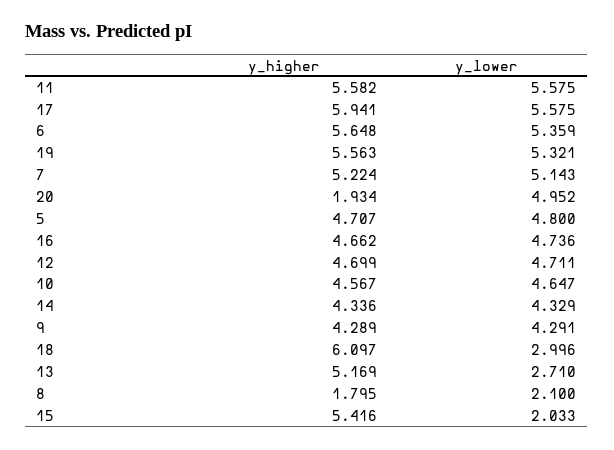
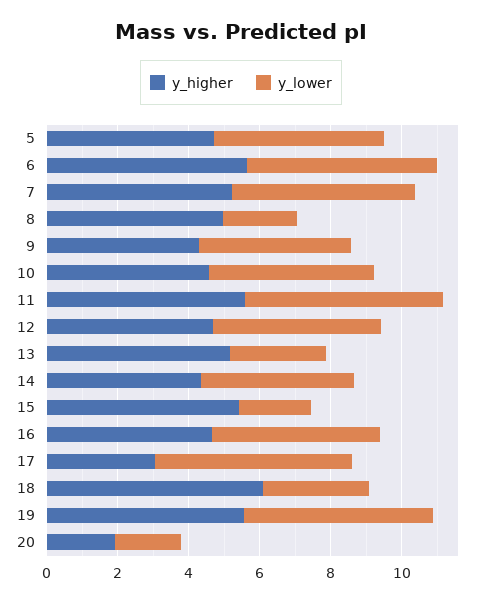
  {
    "y_higher": {
      "11": 5.582,
-     "17": 5.941,
+     "17": 3,
      "6": 5.648,
      "19": 5.563,
      "7": 5.224,
      "20": 1.934,
      "5": 4.707,
      "16": 4.662,
      "12": 4.699,
      "10": 4.567,
      "14": 4.336,
      "9": 4.289,
      "18": 6.097,
      "13": 5.169,
-     "8": 1.795,
+     "8": 5,
      "15": 5.416
    },
    "y_lower": {
      "11": 5.575,
      "17": 5.575,
      "6": 5.359,
      "19": 5.321,
      "7": 5.143,
-     "20": 4.952,
+     "20": 2,
      "5": 4.8,
      "16": 4.736,
      "12": 4.711,
      "10": 4.647,
      "14": 4.329,
      "9": 4.291,
      "18": 2.996,
      "13": 2.71,
      "8": 2.1,
      "15": 2.033
    }
  }

